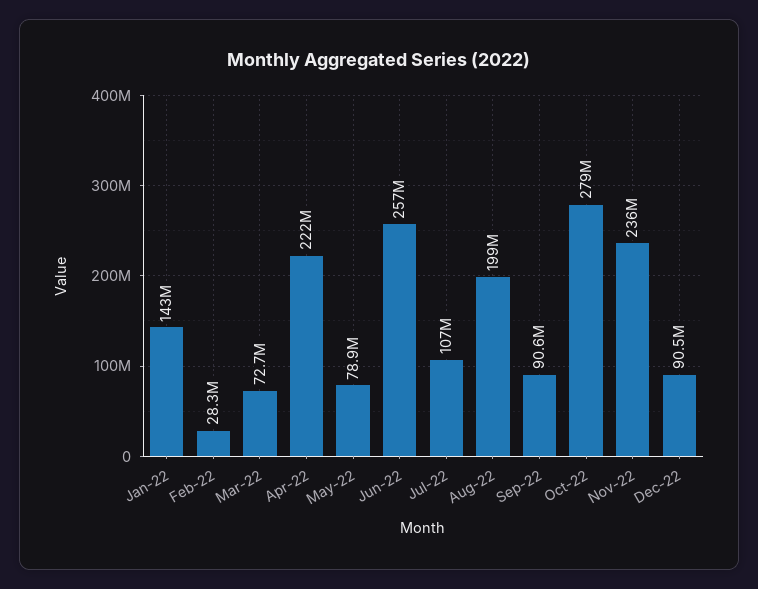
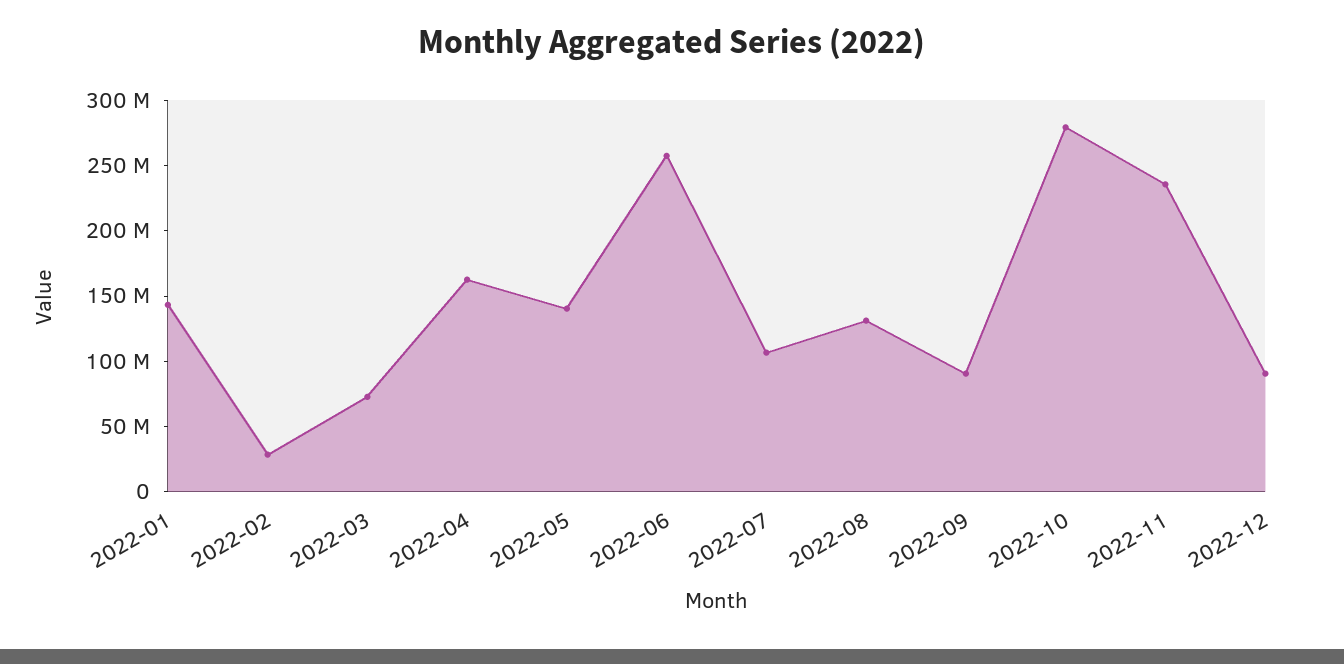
  {
    "Jan-22": 143000000,
    "Feb-22": 28300000,
    "Mar-22": 72700000,
-   "Apr-22": 222000000,
+   "Apr-22": 160000000,
-   "May-22": 78900000,
+   "May-22": 140000000,
    "Jun-22": 257000000,
    "Jul-22": 107000000,
-   "Aug-22": 199000000,
+   "Aug-22": 130000000,
    "Sep-22": 90600000,
    "Oct-22": 279000000,
    "Nov-22": 236000000,
    "Dec-22": 90500000
  }

